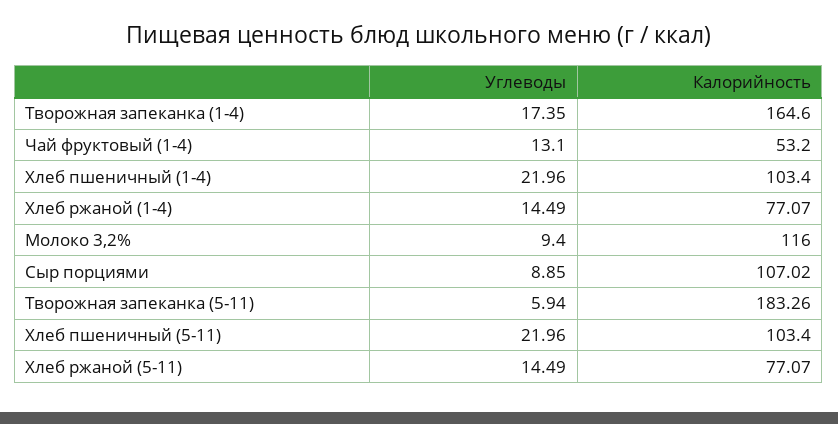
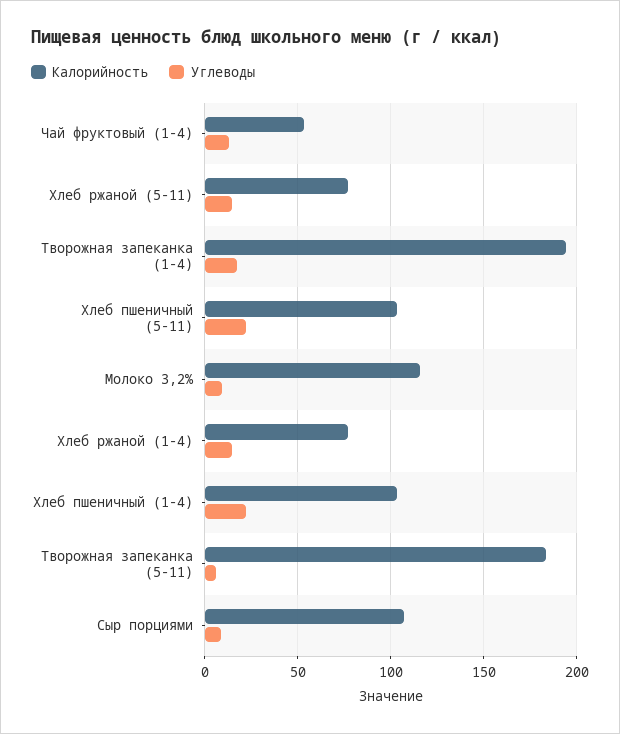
  {
    "Углеводы": {
      "Творожная запеканка (1-4)": 17.35,
      "Чай фруктовый (1-4)": 13.1,
      "Хлеб пшеничный (1-4)": 21.96,
      "Хлеб ржаной (1-4)": 14.49,
      "Молоко 3,2%": 9.4,
      "Сыр порциями": 8.85,
      "Творожная запеканка (5-11)": 5.94,
      "Хлеб пшеничный (5-11)": 21.96,
      "Хлеб ржаной (5-11)": 14.49
    },
    "Калорийность": {
-     "Творожная запеканка (1-4)": 164.6,
+     "Творожная запеканка (1-4)": 195,
      "Чай фруктовый (1-4)": 53.2,
      "Хлеб пшеничный (1-4)": 103.4,
      "Хлеб ржаной (1-4)": 77.07,
      "Молоко 3,2%": 116,
      "Сыр порциями": 107.02,
      "Творожная запеканка (5-11)": 183.26,
      "Хлеб пшеничный (5-11)": 103.4,
      "Хлеб ржаной (5-11)": 77.07
    }
  }

